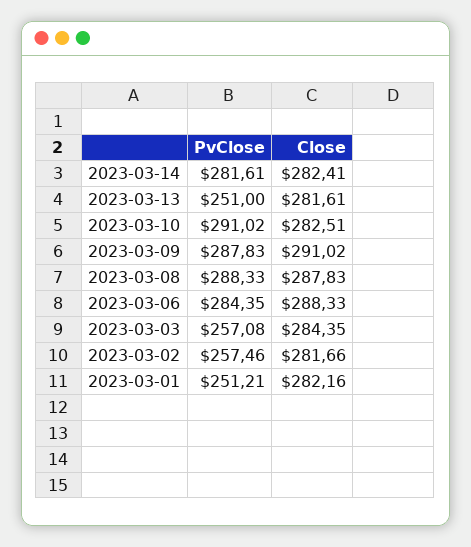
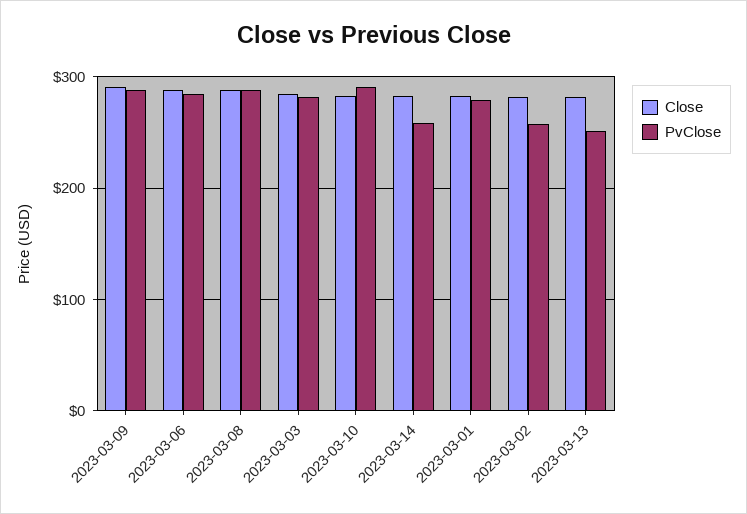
  {
    "PvClose": {
-     "2023-03-14": 281.61,
+     "2023-03-14": 260,
      "2023-03-13": 251,
      "2023-03-10": 291.02,
      "2023-03-09": 287.83,
      "2023-03-08": 288.33,
      "2023-03-06": 284.35,
-     "2023-03-03": 257.08,
+     "2023-03-03": 280,
      "2023-03-02": 257.46,
-     "2023-03-01": 251.21
+     "2023-03-01": 280
    },
    "Close": {
      "2023-03-14": 282.41,
      "2023-03-13": 281.61,
      "2023-03-10": 282.51,
      "2023-03-09": 291.02,
      "2023-03-08": 287.83,
      "2023-03-06": 288.33,
      "2023-03-03": 284.35,
      "2023-03-02": 281.66,
      "2023-03-01": 282.16
    }
  }

